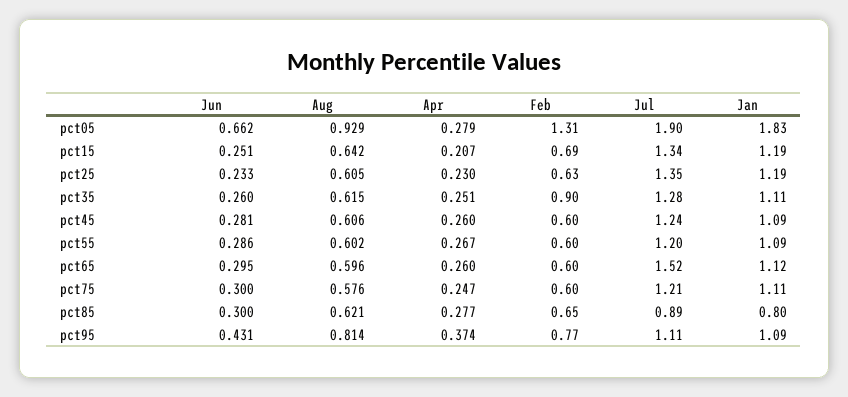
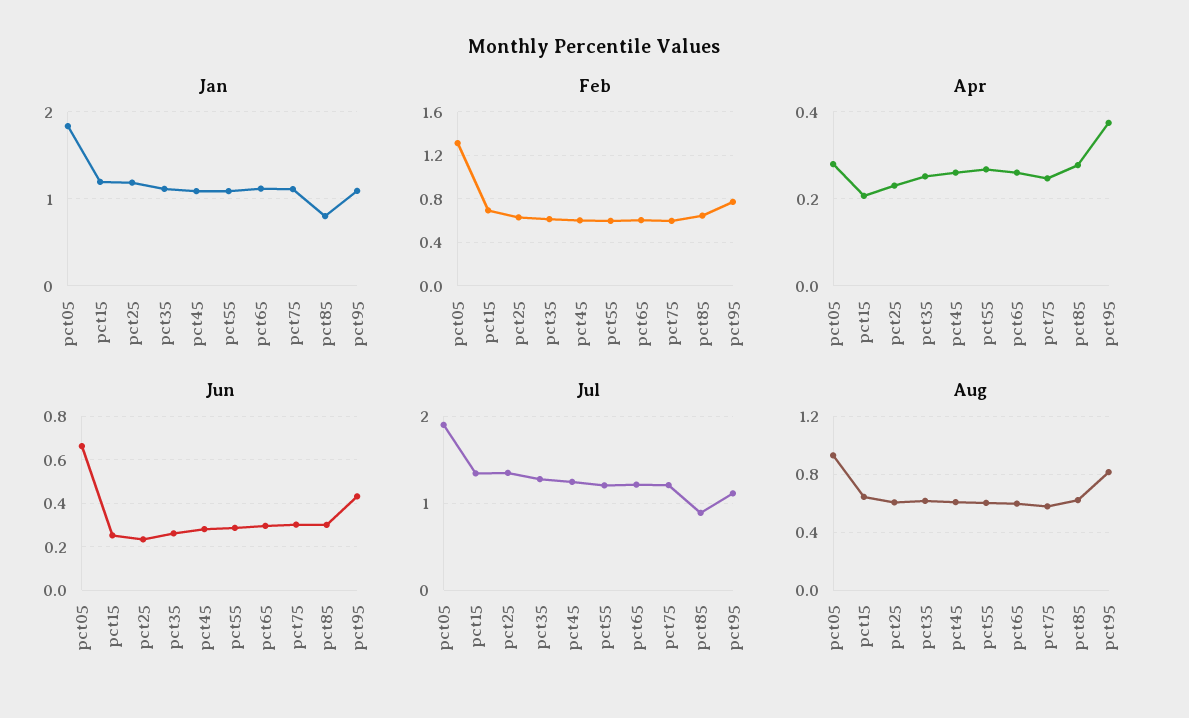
  {
    "Jun": {
      "pct05": 0.662,
      "pct15": 0.251,
      "pct25": 0.233,
      "pct35": 0.26,
      "pct45": 0.281,
      "pct55": 0.286,
      "pct65": 0.295,
      "pct75": 0.3,
      "pct85": 0.3,
      "pct95": 0.431
    },
    "Aug": {
      "pct05": 0.929,
      "pct15": 0.642,
      "pct25": 0.605,
      "pct35": 0.615,
      "pct45": 0.606,
      "pct55": 0.602,
      "pct65": 0.596,
      "pct75": 0.576,
      "pct85": 0.621,
      "pct95": 0.814
    },
    "Apr": {
      "pct05": 0.279,
      "pct15": 0.207,
      "pct25": 0.23,
      "pct35": 0.251,
      "pct45": 0.26,
      "pct55": 0.267,
      "pct65": 0.26,
      "pct75": 0.247,
      "pct85": 0.277,
      "pct95": 0.374
    },
    "Feb": {
      "pct05": 1.31,
      "pct15": 0.69,
      "pct25": 0.63,
-     "pct35": 0.9,
+     "pct35": 0.6,
      "pct45": 0.6,
      "pct55": 0.6,
      "pct65": 0.6,
      "pct75": 0.6,
      "pct85": 0.65,
      "pct95": 0.77
    },
    "Jul": {
      "pct05": 1.9,
      "pct15": 1.34,
      "pct25": 1.35,
      "pct35": 1.28,
      "pct45": 1.24,
      "pct55": 1.2,
-     "pct65": 1.52,
+     "pct65": 1.2,
      "pct75": 1.21,
      "pct85": 0.89,
      "pct95": 1.11
    },
    "Jan": {
      "pct05": 1.83,
      "pct15": 1.19,
      "pct25": 1.19,
      "pct35": 1.11,
      "pct45": 1.09,
      "pct55": 1.09,
      "pct65": 1.12,
      "pct75": 1.11,
      "pct85": 0.8,
      "pct95": 1.09
    }
  }

